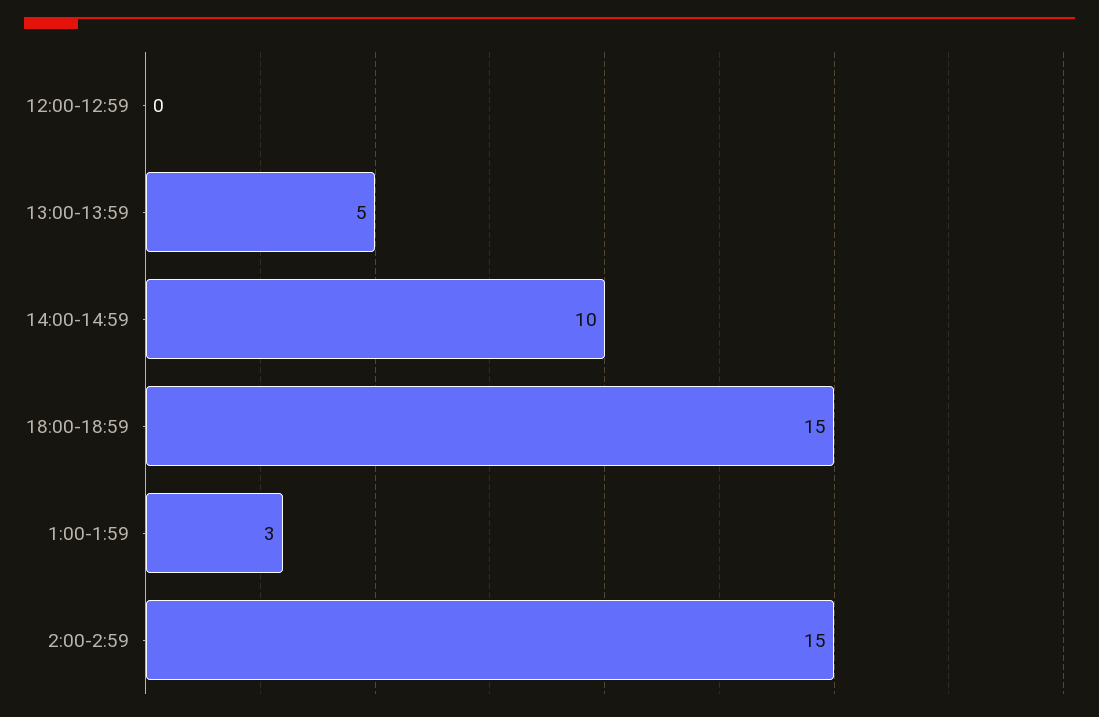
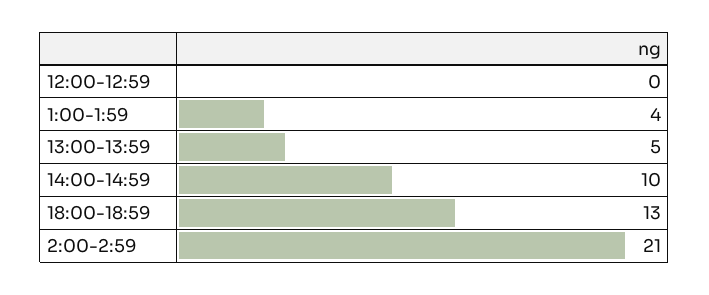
  {
    "12:00-12:59": 0,
    "13:00-13:59": 5,
    "14:00-14:59": 10,
-   "18:00-18:59": 15,
+   "18:00-18:59": 13,
-   "1:00-1:59": 3,
+   "1:00-1:59": 4,
-   "2:00-2:59": 15
+   "2:00-2:59": 21
  }

